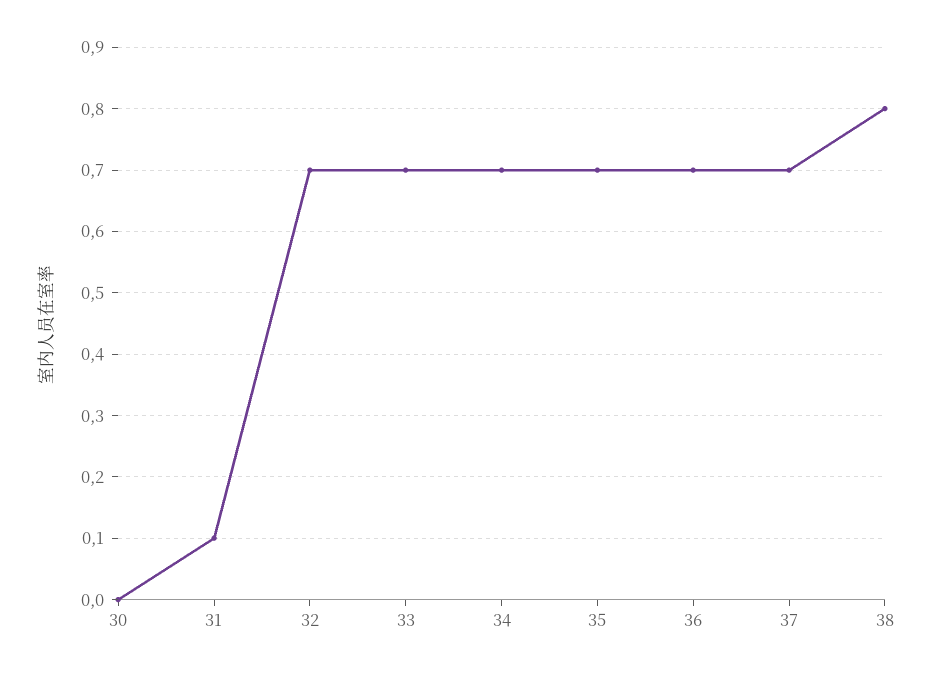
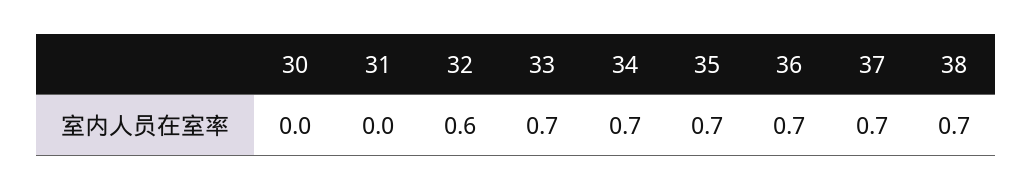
  {
    "30": 0,
-   "31": 0.1,
+   "31": 0,
-   "32": 0.7,
+   "32": 0.6,
    "33": 0.7,
    "34": 0.7,
    "35": 0.7,
    "36": 0.7,
    "37": 0.7,
-   "38": 0.8
+   "38": 0.7
  }

